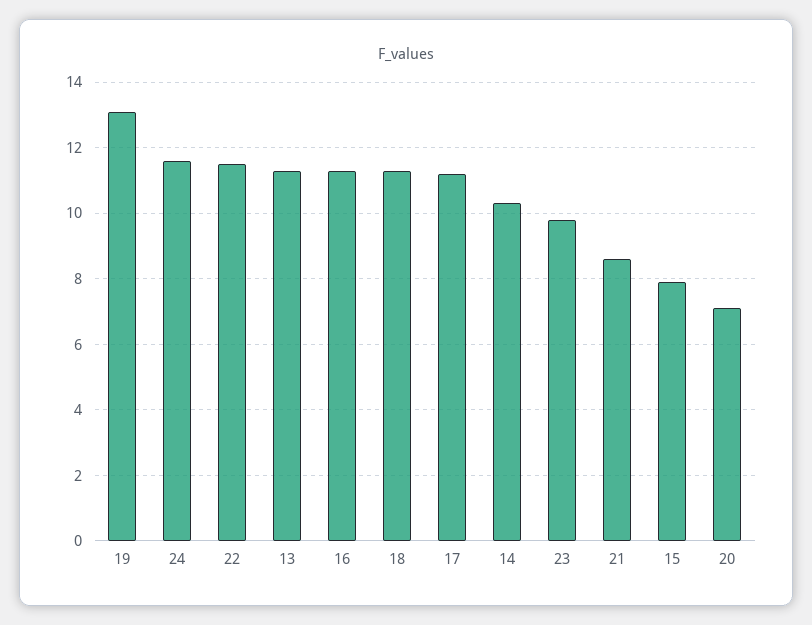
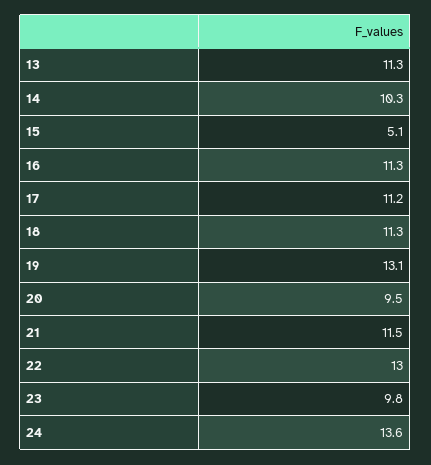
  {
    "19": 13.1,
-   "24": 11.5,
+   "24": 13.6,
-   "22": 11.5,
+   "22": 13,
    "13": 11.3,
    "16": 11.3,
    "18": 11.3,
    "17": 11.2,
    "14": 10.3,
    "23": 9.8,
-   "21": 8.5,
+   "21": 11.5,
-   "15": 8,
+   "15": 5.1,
-   "20": 7
+   "20": 9.5
  }

